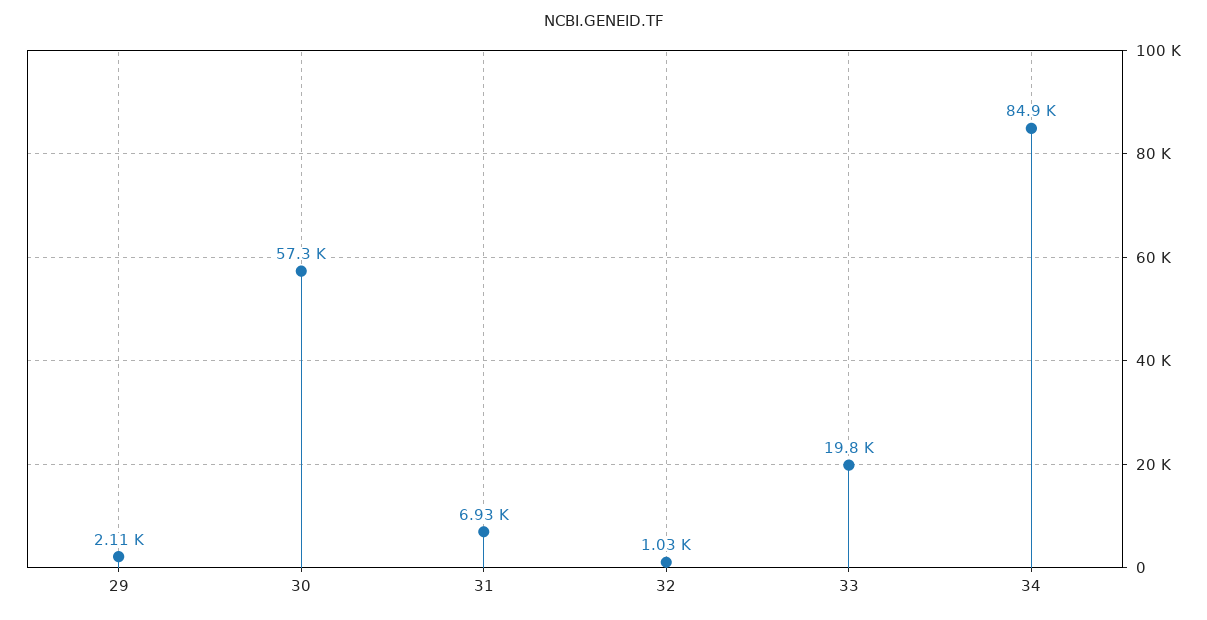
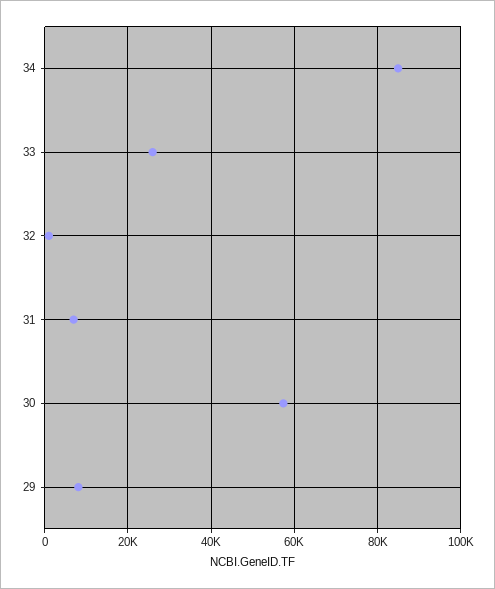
  {
-   "29": 2110,
+   "29": 8000,
    "30": 57300,
    "31": 6930,
    "32": 1030,
-   "33": 19800,
+   "33": 26000,
    "34": 84900
  }

